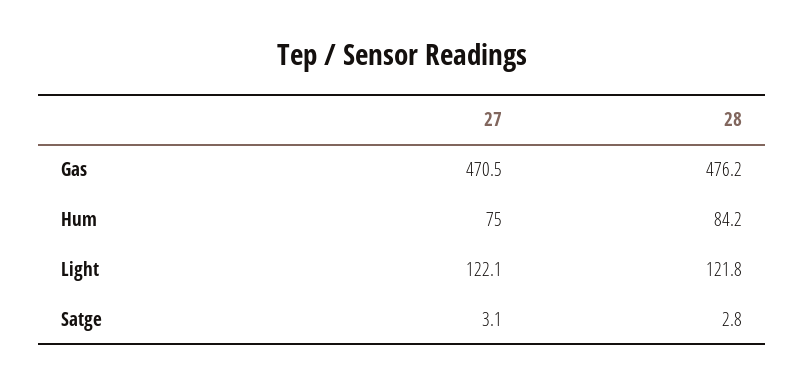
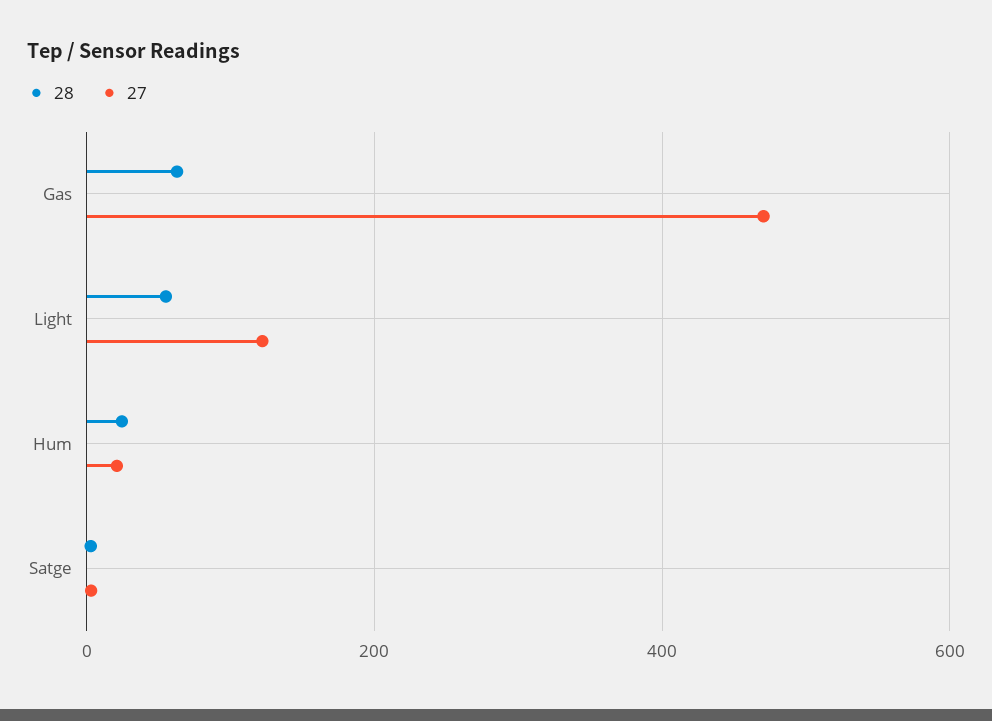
  {
    "27": {
      "Gas": 470.5,
-     "Hum": 75,
+     "Hum": 20,
      "Light": 122.1,
      "Satge": 3.1
    },
    "28": {
-     "Gas": 476.2,
+     "Gas": 60,
-     "Hum": 84.2,
+     "Hum": 20,
-     "Light": 121.8,
+     "Light": 60,
      "Satge": 2.8
    }
  }

